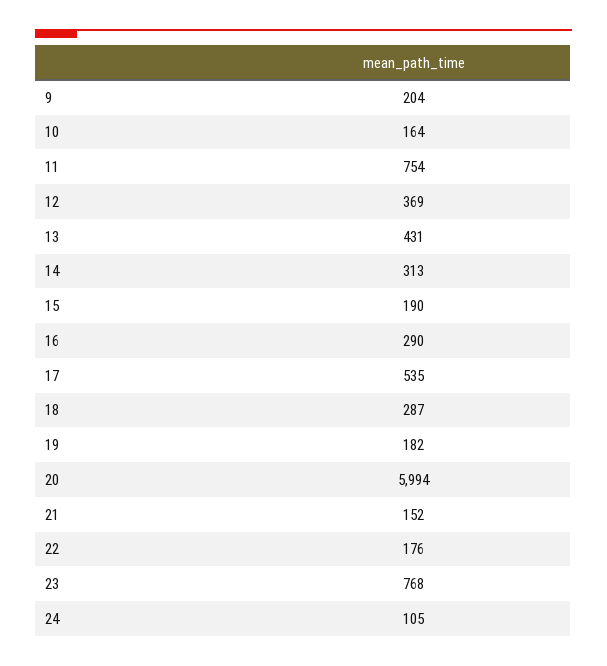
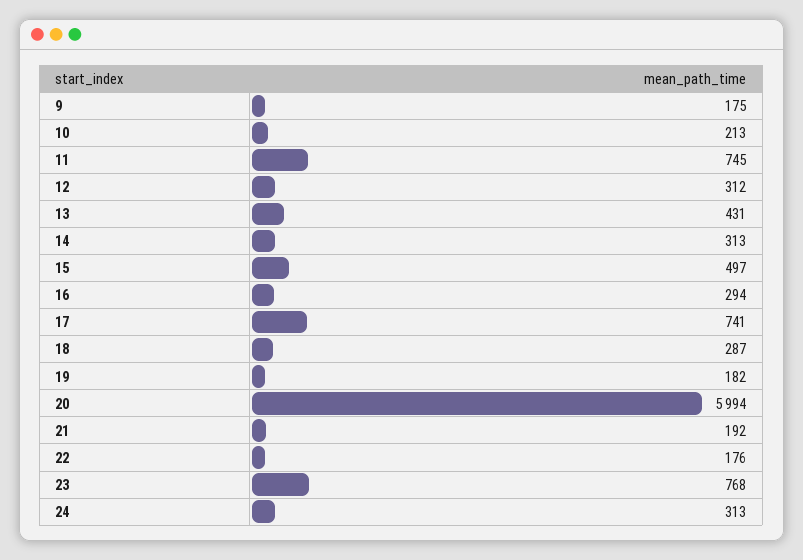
  {
-   "9": 204,
+   "9": 175,
-   "10": 164,
+   "10": 213,
-   "11": 754,
+   "11": 745,
-   "12": 369,
+   "12": 312,
    "13": 431,
    "14": 313,
-   "15": 190,
+   "15": 497,
-   "16": 290,
+   "16": 294,
-   "17": 535,
+   "17": 741,
    "18": 287,
    "19": 182,
    "20": 5994,
-   "21": 152,
+   "21": 192,
    "22": 176,
    "23": 768,
-   "24": 105
+   "24": 313
  }

